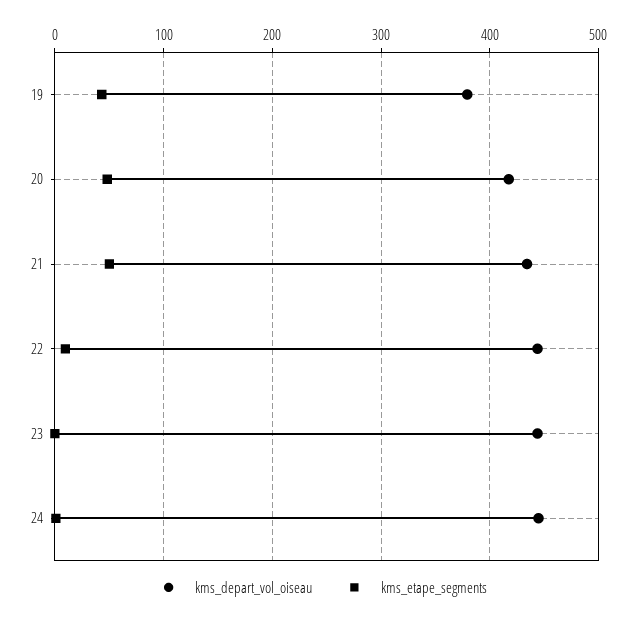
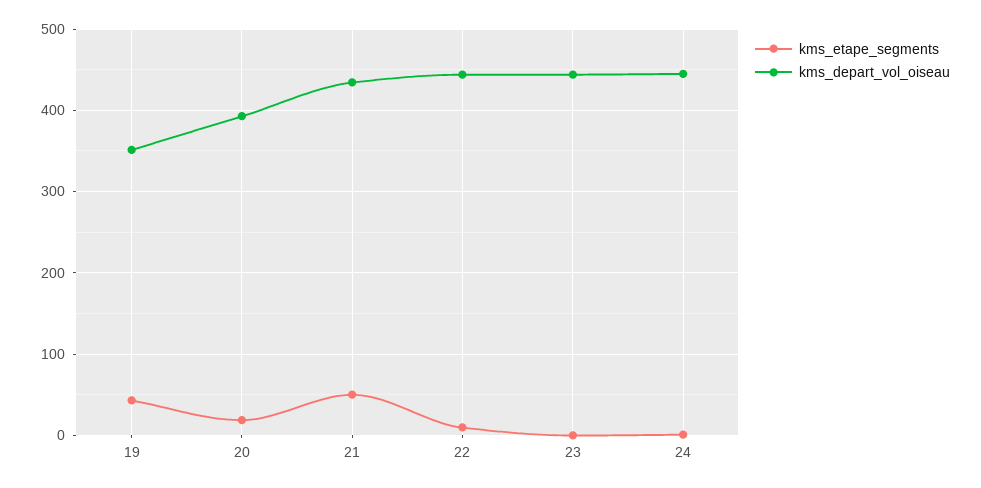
  {
    "kms_depart_vol_oiseau": {
-     "19": 380,
+     "19": 350,
-     "20": 420,
+     "20": 390,
      "21": 430,
      "22": 440,
      "23": 440,
      "24": 440
    },
    "kms_etape_segments": {
      "19": 40,
-     "20": 50,
+     "20": 20,
      "21": 50,
      "22": 10,
      "23": 0,
      "24": 0
    }
  }

